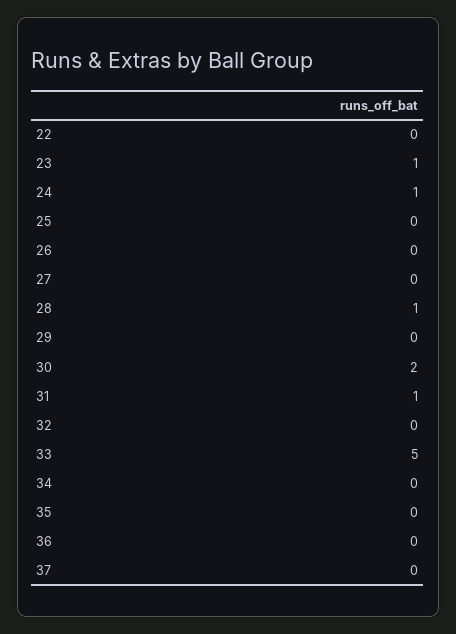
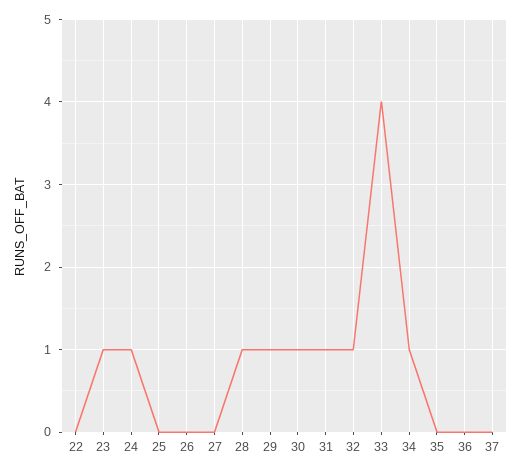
  {
    "22": 0,
    "23": 1,
    "24": 1,
    "25": 0,
    "26": 0,
    "27": 0,
    "28": 1,
-   "29": 0,
+   "29": 1,
-   "30": 2,
+   "30": 1,
    "31": 1,
-   "32": 0,
+   "32": 1,
-   "33": 5,
+   "33": 4,
-   "34": 0,
+   "34": 1,
    "35": 0,
    "36": 0,
    "37": 0
  }

